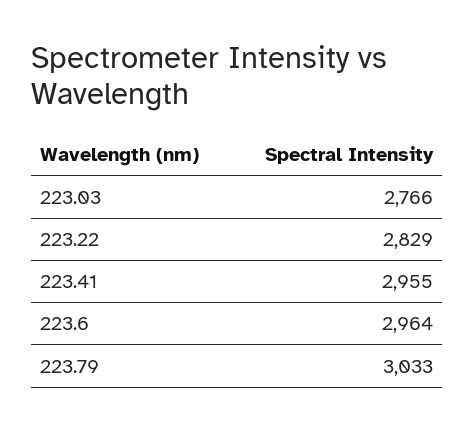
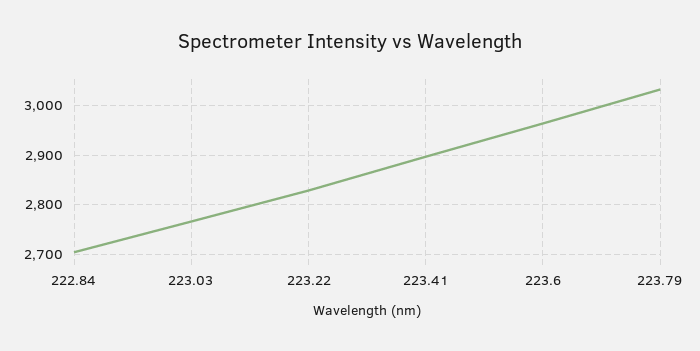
  {
    "223.03": 2766,
    "223.22": 2829,
-   "223.41": 2955,
+   "223.41": 2900,
    "223.6": 2964,
-   "223.79": 3033
+   "223.79": 3033,
+   "222.84": 2700
  }

